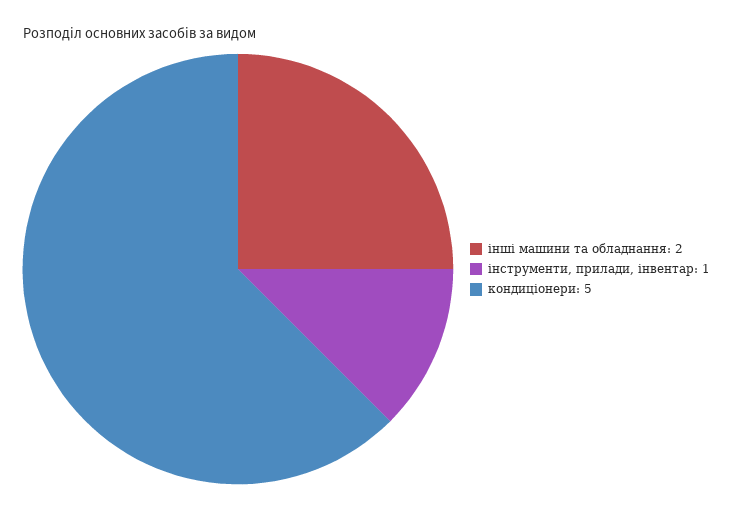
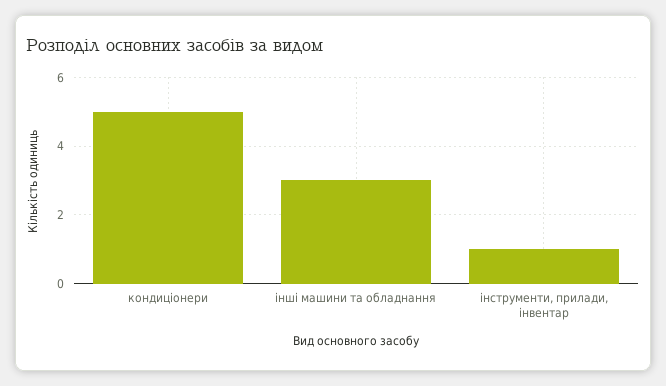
  {
-   "інші машини та обладнання": 2,
+   "інші машини та обладнання": 3,
    "інструменти, прилади, інвентар": 1,
    "кондиціонери": 5
  }

